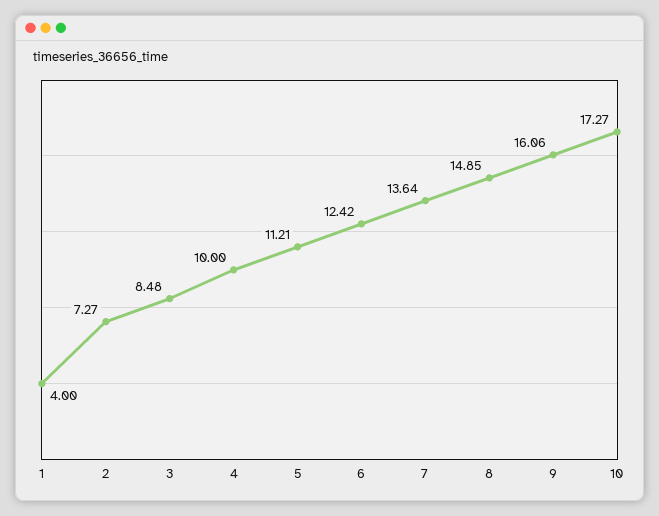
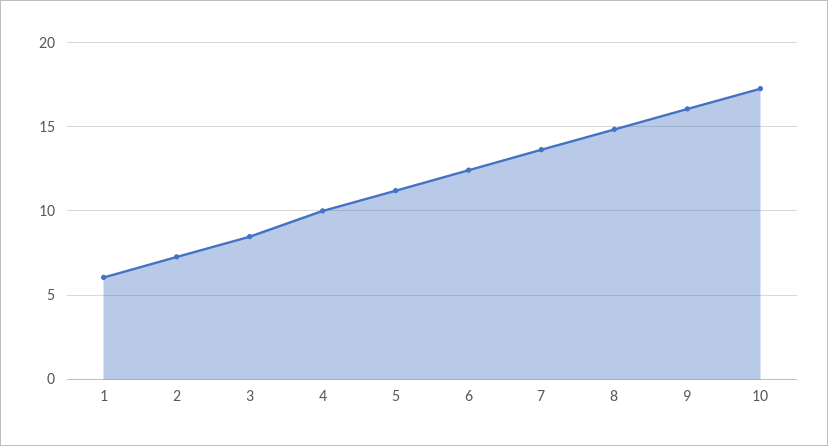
  {
-   "1": 4,
+   "1": 6,
    "2": 7.27,
    "3": 8.48,
    "4": 10,
    "5": 11.21,
    "6": 12.42,
    "7": 13.64,
    "8": 14.85,
    "9": 16.06,
    "10": 17.27
  }

